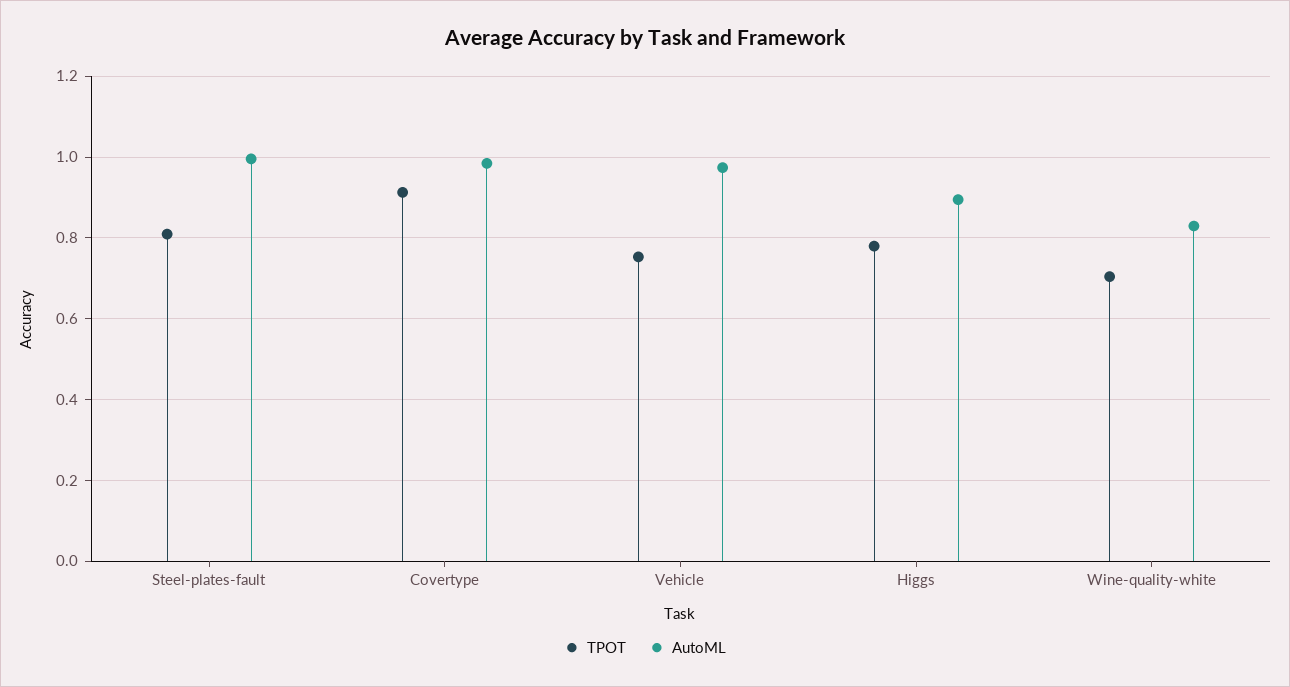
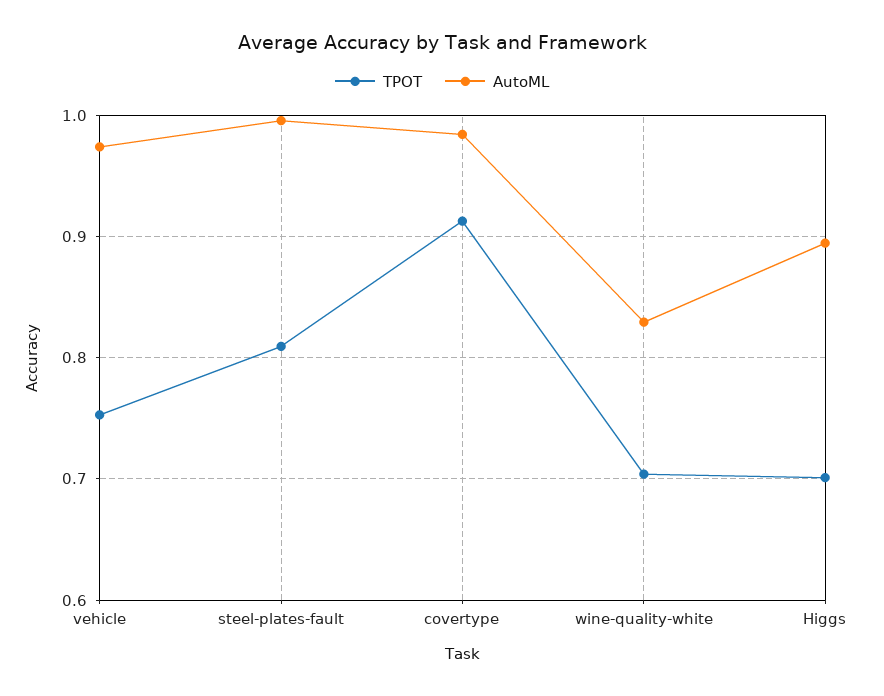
  {
    "TPOT": {
      "Steel-plates-fault": 0.81,
      "Covertype": 0.91,
      "Vehicle": 0.75,
-     "Higgs": 0.78,
+     "Higgs": 0.7,
      "Wine-quality-white": 0.7
    },
    "AutoML": {
      "Steel-plates-fault": 1,
      "Covertype": 0.98,
      "Vehicle": 0.97,
      "Higgs": 0.89,
      "Wine-quality-white": 0.83
    }
  }

